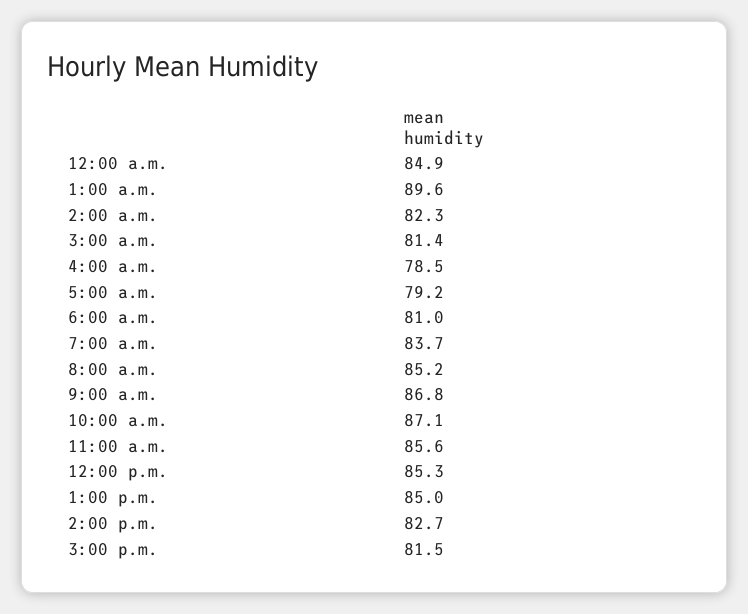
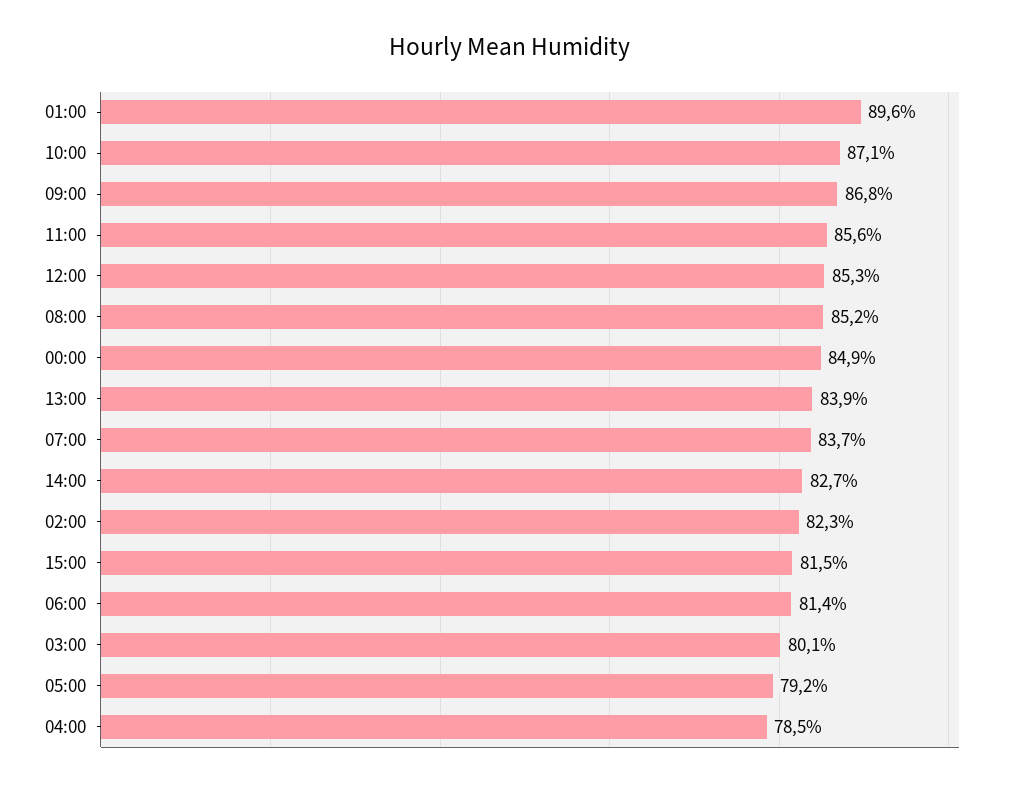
  {
    "12:00 a.m.": 84.9,
    "1:00 a.m.": 89.6,
    "2:00 a.m.": 82.3,
-   "3:00 a.m.": 81.4,
+   "3:00 a.m.": 80.1,
    "4:00 a.m.": 78.5,
    "5:00 a.m.": 79.2,
-   "6:00 a.m.": 81,
+   "6:00 a.m.": 81.4,
    "7:00 a.m.": 83.7,
    "8:00 a.m.": 85.2,
    "9:00 a.m.": 86.8,
    "10:00 a.m.": 87.1,
    "11:00 a.m.": 85.6,
    "12:00 p.m.": 85.3,
-   "1:00 p.m.": 85,
+   "1:00 p.m.": 83.9,
    "2:00 p.m.": 82.7,
    "3:00 p.m.": 81.5
  }

